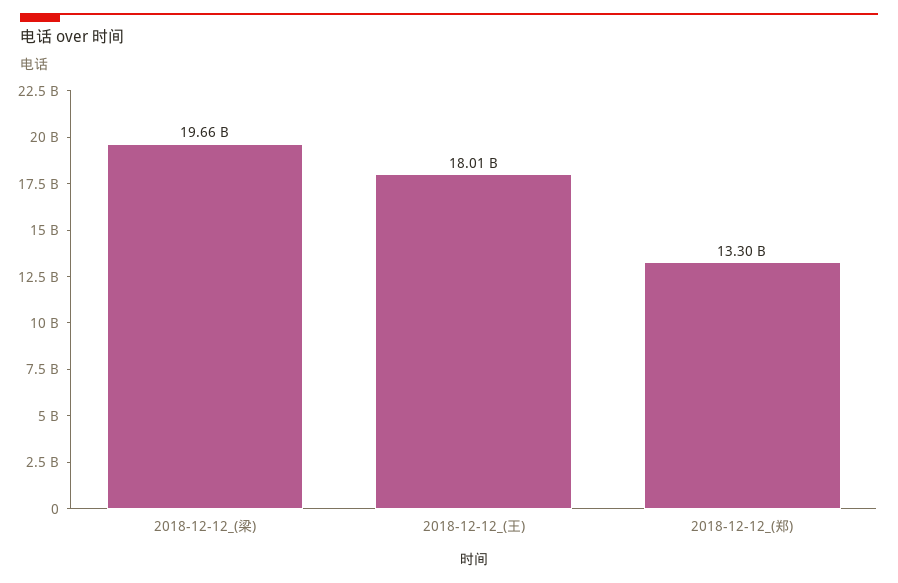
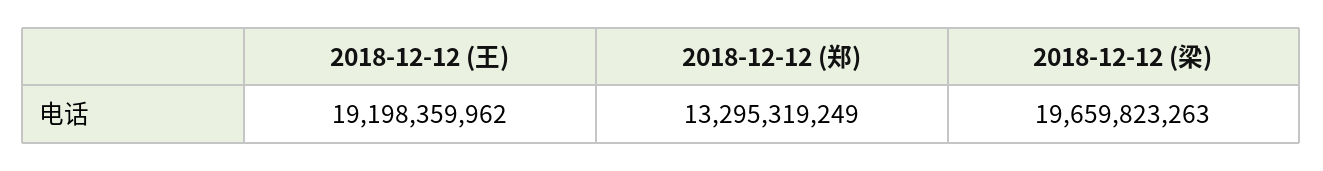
  {
    "2018-12-12_(梁)": 19659823263,
-   "2018-12-12_(王)": 18010000000,
+   "2018-12-12_(王)": 19198359962,
    "2018-12-12_(郑)": 13295319249
  }

